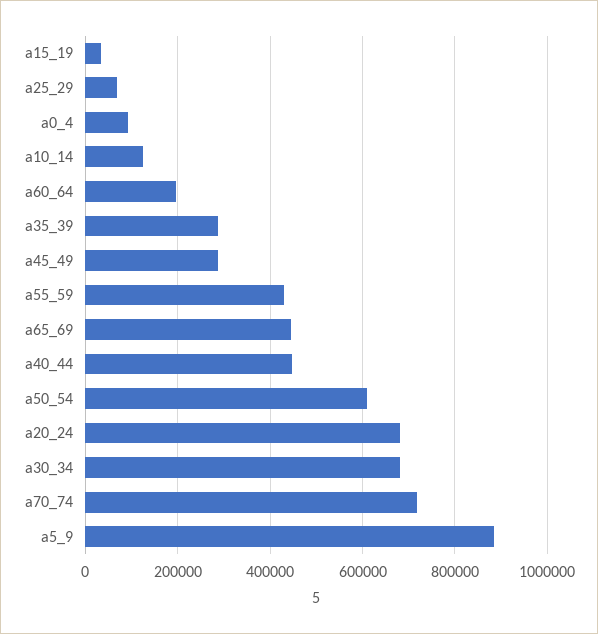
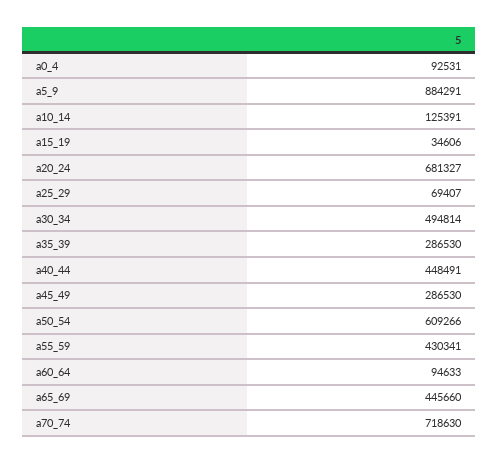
  {
    "a15_19": 34606,
    "a25_29": 69407,
    "a0_4": 92531,
    "a10_14": 125391,
-   "a60_64": 200000,
+   "a60_64": 94633,
    "a35_39": 286530,
    "a45_49": 286530,
    "a55_59": 430341,
    "a65_69": 445660,
    "a40_44": 448491,
    "a50_54": 609266,
    "a20_24": 681327,
-   "a30_34": 680000,
+   "a30_34": 494814,
    "a70_74": 718630,
    "a5_9": 884291
  }

